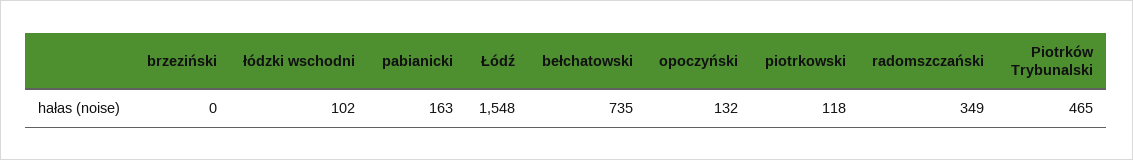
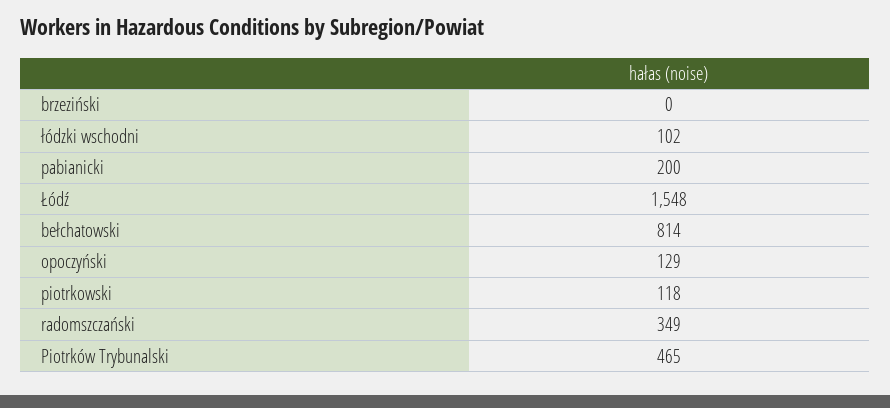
  {
    "brzeziński": 0,
    "łódzki wschodni": 102,
-   "pabianicki": 163,
+   "pabianicki": 200,
    "Łódź": 1548,
-   "bełchatowski": 735,
+   "bełchatowski": 814,
-   "opoczyński": 132,
+   "opoczyński": 129,
    "piotrkowski": 118,
    "radomszczański": 349,
    "Piotrków Trybunalski": 465
  }

